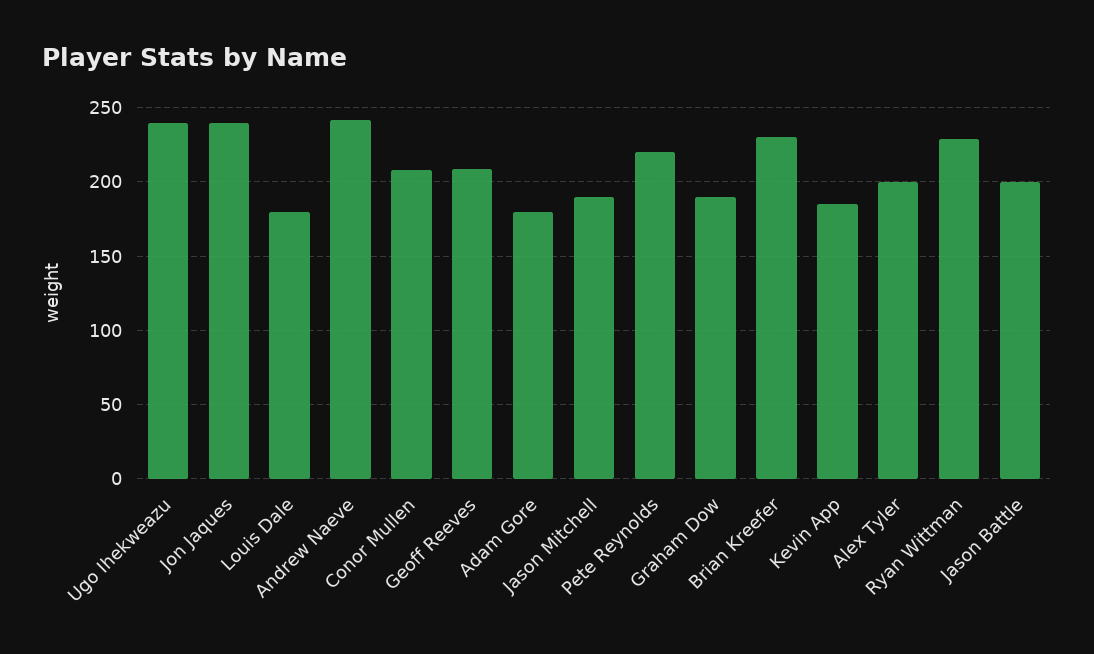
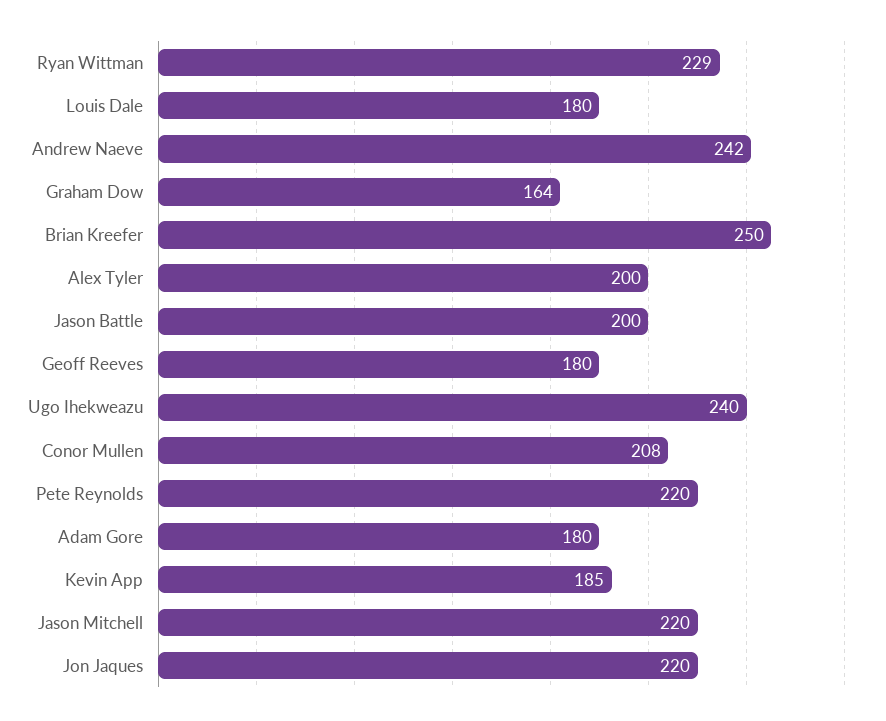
  {
    "Ugo Ihekweazu": 240,
-   "Jon Jaques": 240,
+   "Jon Jaques": 220,
    "Louis Dale": 180,
    "Andrew Naeve": 242,
    "Conor Mullen": 208,
-   "Geoff Reeves": 210,
+   "Geoff Reeves": 180,
    "Adam Gore": 180,
-   "Jason Mitchell": 190,
+   "Jason Mitchell": 220,
    "Pete Reynolds": 220,
-   "Graham Dow": 190,
+   "Graham Dow": 164,
-   "Brian Kreefer": 230,
+   "Brian Kreefer": 250,
    "Kevin App": 185,
    "Alex Tyler": 200,
    "Ryan Wittman": 229,
    "Jason Battle": 200
  }

